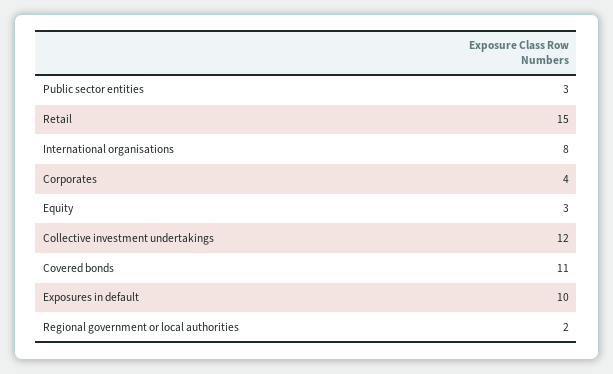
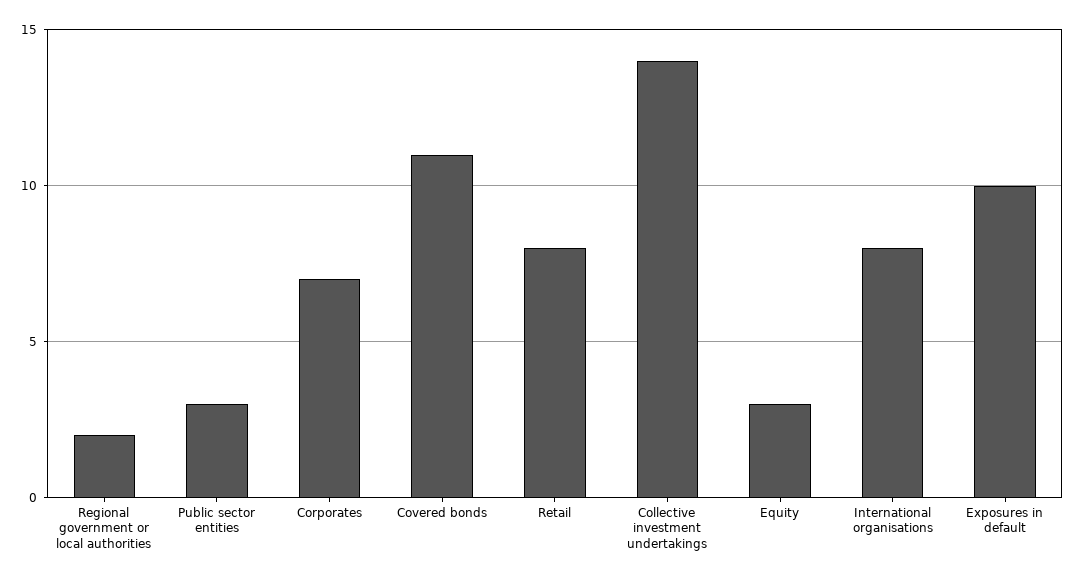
  {
    "Public sector entities": 3,
-   "Retail": 15,
+   "Retail": 8,
    "International organisations": 8,
-   "Corporates": 4,
+   "Corporates": 7,
    "Equity": 3,
-   "Collective investment undertakings": 12,
+   "Collective investment undertakings": 14,
    "Covered bonds": 11,
    "Exposures in default": 10,
    "Regional government or local authorities": 2
  }

